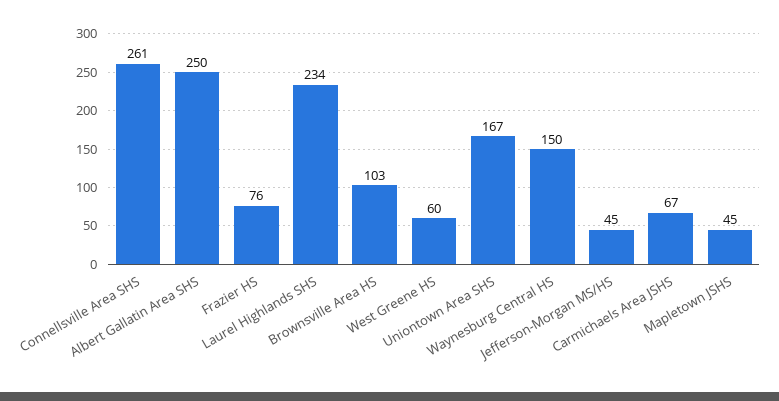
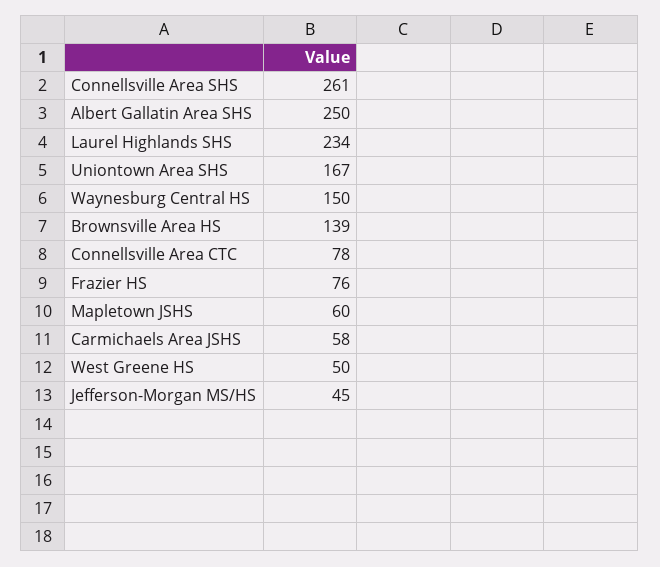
  {
    "Connellsville Area SHS": 261,
    "Albert Gallatin Area SHS": 250,
    "Frazier HS": 76,
    "Laurel Highlands SHS": 234,
-   "Brownsville Area HS": 103,
+   "Brownsville Area HS": 139,
-   "West Greene HS": 60,
+   "West Greene HS": 50,
    "Uniontown Area SHS": 167,
    "Waynesburg Central HS": 150,
    "Jefferson-Morgan MS/HS": 45,
-   "Carmichaels Area JSHS": 67,
+   "Carmichaels Area JSHS": 58,
-   "Mapletown JSHS": 45
+   "Mapletown JSHS": 60,
+   "Connellsville Area CTC": 78
  }

